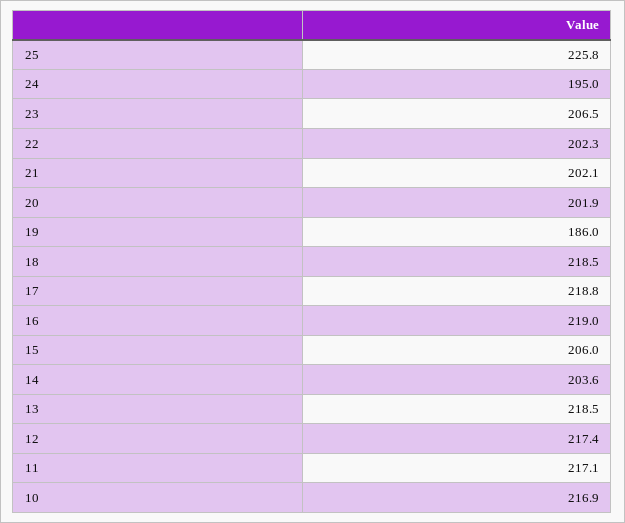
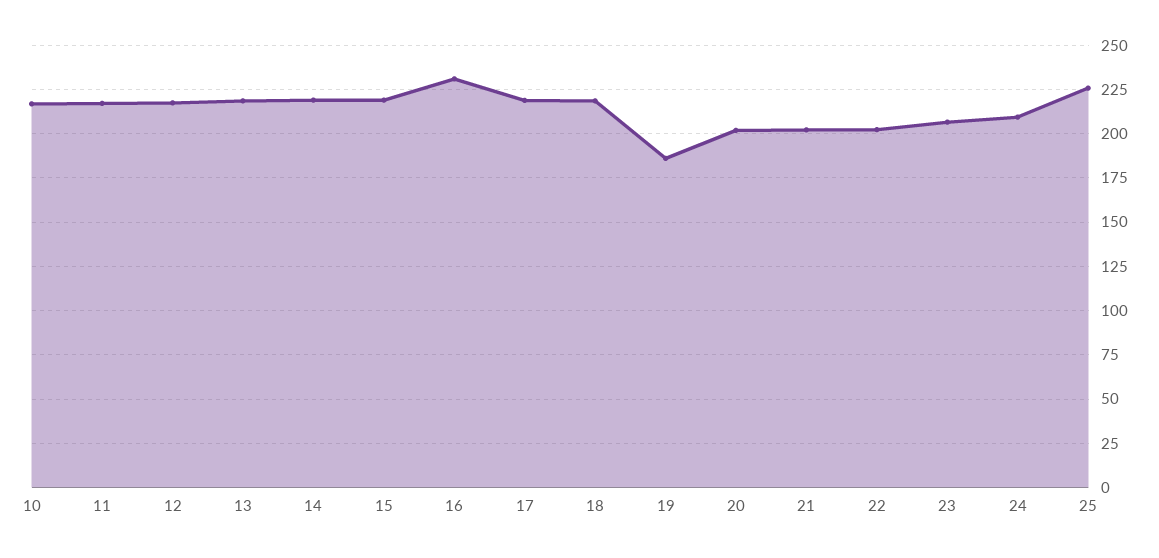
  {
    "25": 225.8,
-   "24": 195,
+   "24": 210,
    "23": 206.5,
    "22": 202.3,
    "21": 202.1,
    "20": 201.9,
    "19": 186,
    "18": 218.5,
    "17": 218.8,
-   "16": 219,
+   "16": 230,
-   "15": 206,
+   "15": 220,
-   "14": 203.6,
+   "14": 220,
    "13": 218.5,
    "12": 217.4,
    "11": 217.1,
    "10": 216.9
  }

